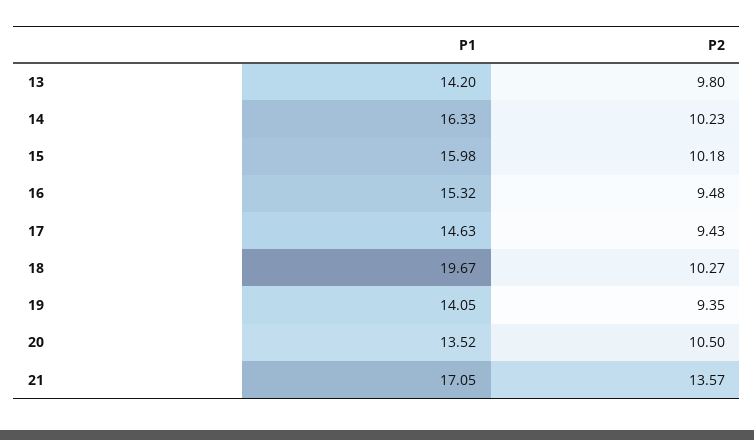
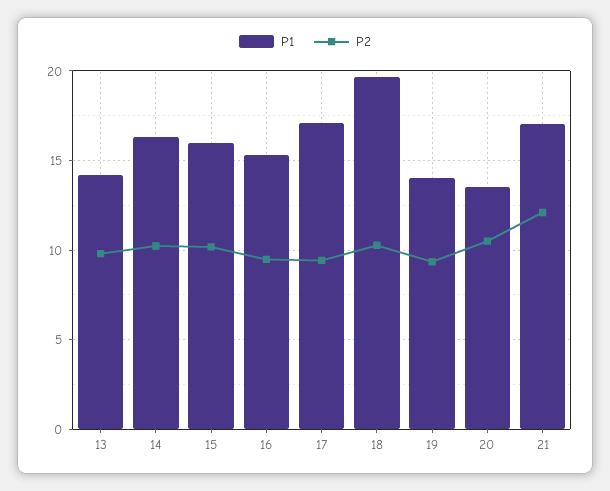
  {
    "P1": {
      "13": 14.2,
      "14": 16.33,
      "15": 15.98,
      "16": 15.32,
-     "17": 14.63,
+     "17": 17,
      "18": 19.67,
      "19": 14.05,
      "20": 13.52,
      "21": 17.05
    },
    "P2": {
      "13": 9.8,
      "14": 10.23,
      "15": 10.18,
      "16": 9.48,
      "17": 9.43,
      "18": 10.27,
      "19": 9.35,
      "20": 10.5,
-     "21": 13.57
+     "21": 12
    }
  }

